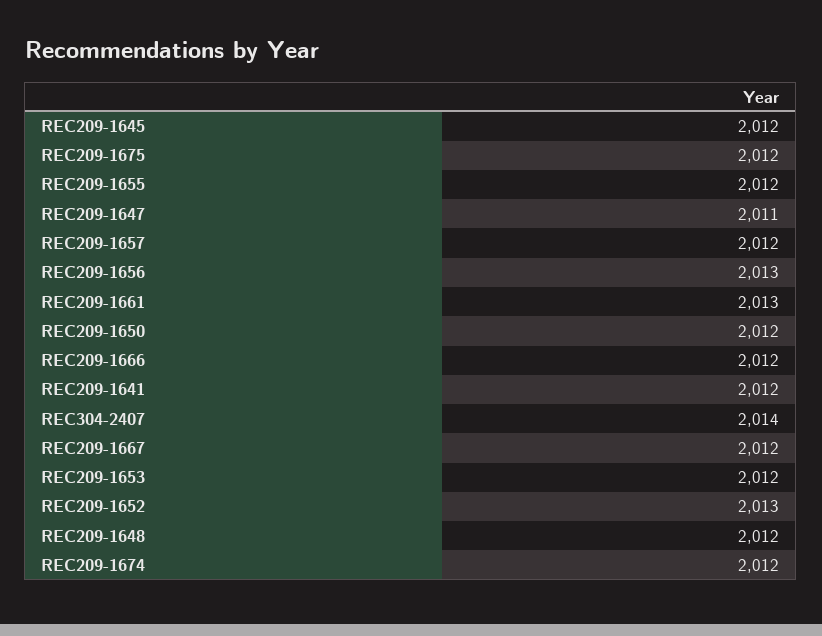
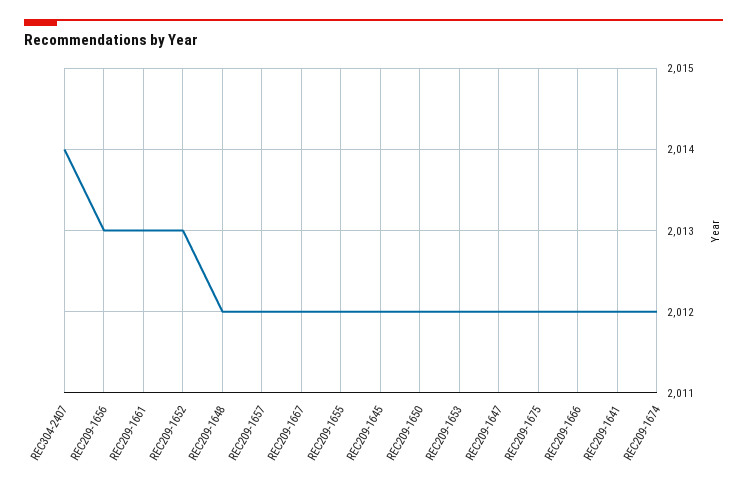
  {
    "REC209-1645": 2012,
    "REC209-1675": 2012,
    "REC209-1655": 2012,
-   "REC209-1647": 2011,
+   "REC209-1647": 2012,
    "REC209-1657": 2012,
    "REC209-1656": 2013,
    "REC209-1661": 2013,
    "REC209-1650": 2012,
    "REC209-1666": 2012,
    "REC209-1641": 2012,
    "REC304-2407": 2014,
    "REC209-1667": 2012,
    "REC209-1653": 2012,
    "REC209-1652": 2013,
    "REC209-1648": 2012,
    "REC209-1674": 2012
  }

